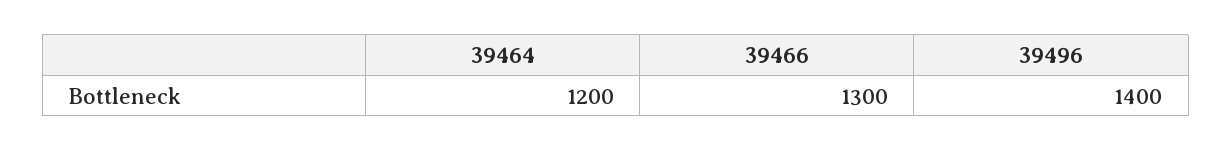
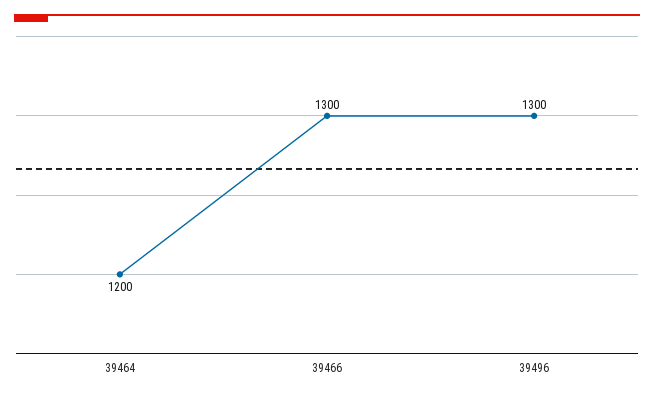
  {
    "39464": 1200,
    "39466": 1300,
-   "39496": 1400
+   "39496": 1300
  }

